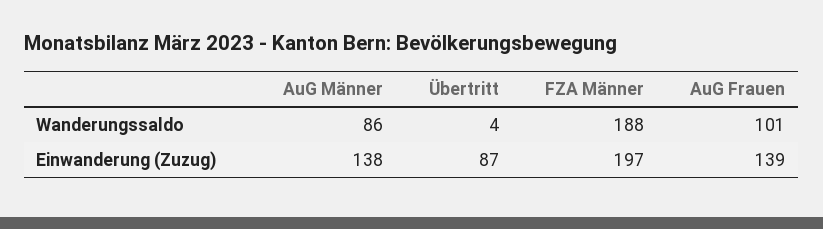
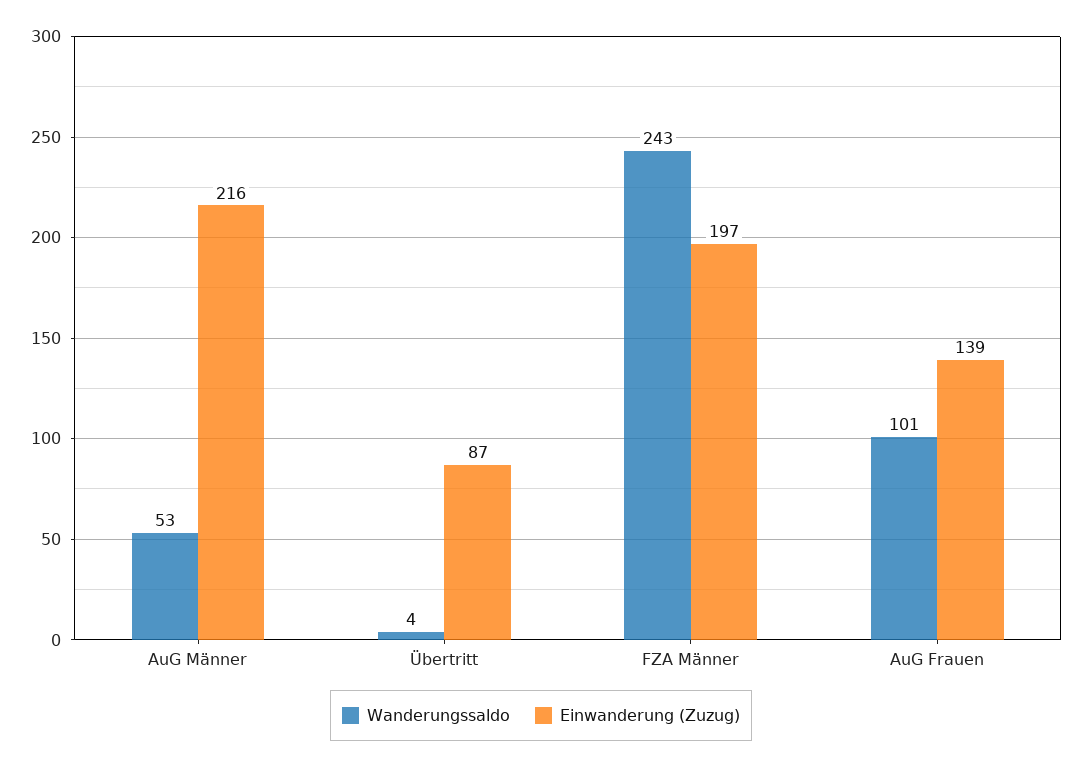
  {
    "Wanderungssaldo": {
-     "AuG Männer": 86,
+     "AuG Männer": 53,
      "Übertritt": 4,
-     "FZA Männer": 188,
+     "FZA Männer": 243,
      "AuG Frauen": 101
    },
    "Einwanderung (Zuzug)": {
-     "AuG Männer": 138,
+     "AuG Männer": 216,
      "Übertritt": 87,
      "FZA Männer": 197,
      "AuG Frauen": 139
    }
  }

